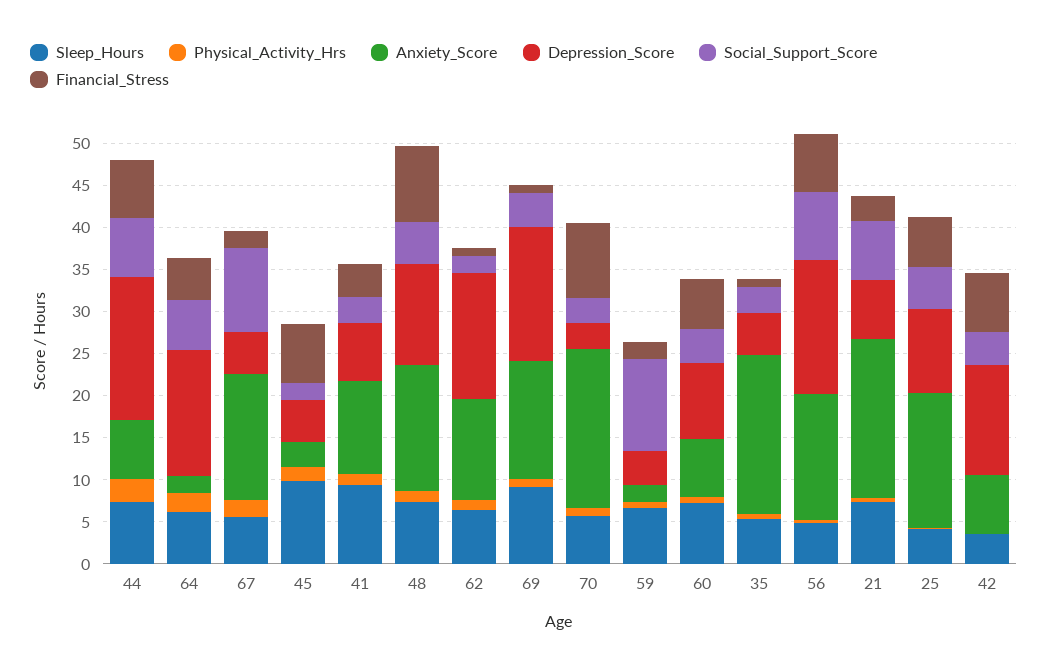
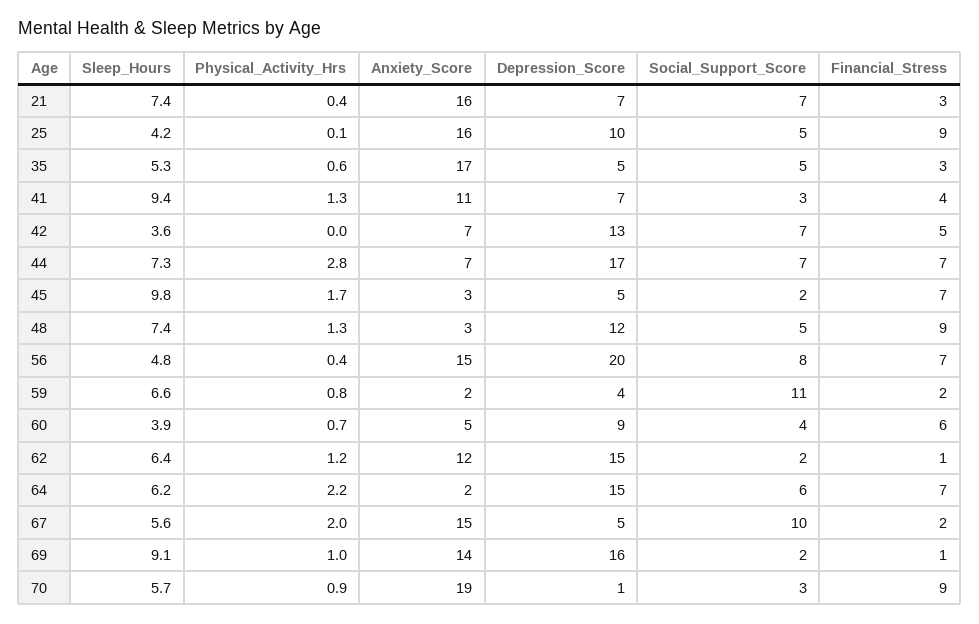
  {
    "Sleep_Hours": {
      "44": 7.3,
      "64": 6.2,
      "67": 5.6,
      "45": 9.8,
      "41": 9.4,
      "48": 7.4,
      "62": 6.4,
      "69": 9.1,
      "70": 5.7,
      "59": 6.6,
-     "60": 7,
+     "60": 3.9,
      "35": 5.3,
      "56": 4.8,
      "21": 7.4,
      "25": 4.2,
      "42": 3.6
    },
    "Physical_Activity_Hrs": {
      "44": 2.8,
      "64": 2.2,
      "67": 2,
      "45": 1.7,
      "41": 1.3,
      "48": 1.3,
      "62": 1.2,
      "69": 1,
      "70": 0.9,
      "59": 0.8,
      "60": 0.7,
      "35": 0.6,
      "56": 0.4,
      "21": 0.4,
      "25": 0.1,
      "42": 0
    },
    "Anxiety_Score": {
      "44": 7,
      "64": 2,
      "67": 15,
      "45": 3,
      "41": 11,
-     "48": 15,
+     "48": 3,
      "62": 12,
      "69": 14,
      "70": 19,
      "59": 2,
-     "60": 7,
+     "60": 5,
-     "35": 19,
+     "35": 17,
      "56": 15,
-     "21": 19,
+     "21": 16,
      "25": 16,
      "42": 7
    },
    "Depression_Score": {
      "44": 17,
      "64": 15,
      "67": 5,
      "45": 5,
      "41": 7,
      "48": 12,
      "62": 15,
      "69": 16,
-     "70": 3,
+     "70": 1,
      "59": 4,
      "60": 9,
      "35": 5,
-     "56": 16,
+     "56": 20,
      "21": 7,
      "25": 10,
      "42": 13
    },
    "Social_Support_Score": {
      "44": 7,
      "64": 6,
      "67": 10,
      "45": 2,
      "41": 3,
      "48": 5,
      "62": 2,
-     "69": 4,
+     "69": 2,
      "70": 3,
      "59": 11,
      "60": 4,
-     "35": 3,
+     "35": 5,
      "56": 8,
      "21": 7,
      "25": 5,
-     "42": 4
+     "42": 7
    },
    "Financial_Stress": {
      "44": 7,
-     "64": 5,
+     "64": 7,
      "67": 2,
      "45": 7,
      "41": 4,
      "48": 9,
      "62": 1,
      "69": 1,
      "70": 9,
      "59": 2,
      "60": 6,
-     "35": 1,
+     "35": 3,
      "56": 7,
      "21": 3,
-     "25": 6,
+     "25": 9,
-     "42": 7
+     "42": 5
    }
  }

